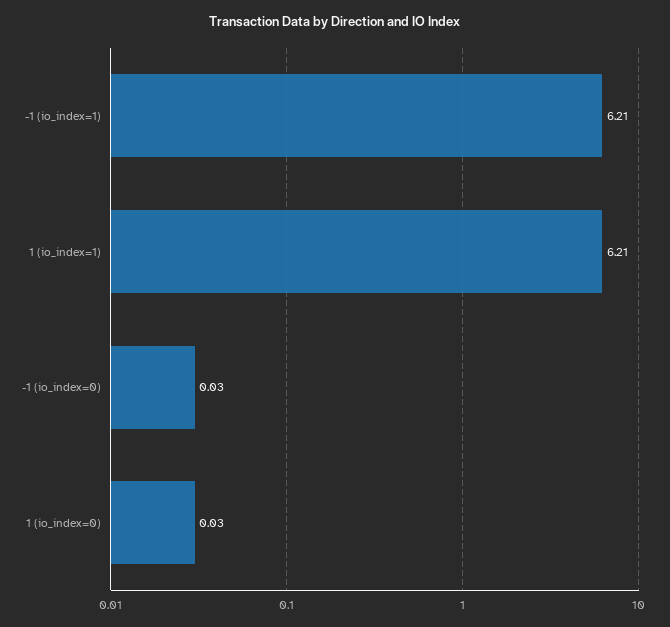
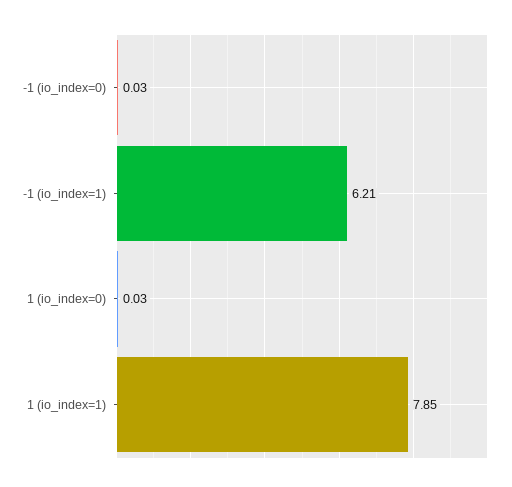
  {
    "-1 (io_index=1)": 6.21,
-   "1 (io_index=1)": 6.21,
+   "1 (io_index=1)": 7.85,
    "-1 (io_index=0)": 0.03,
    "1 (io_index=0)": 0.03
  }

